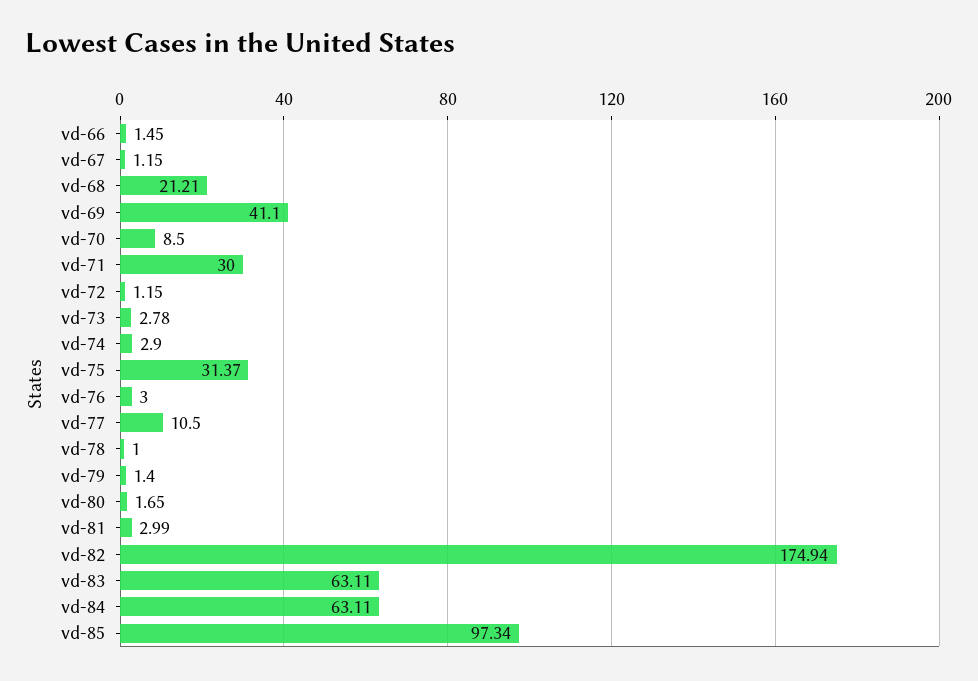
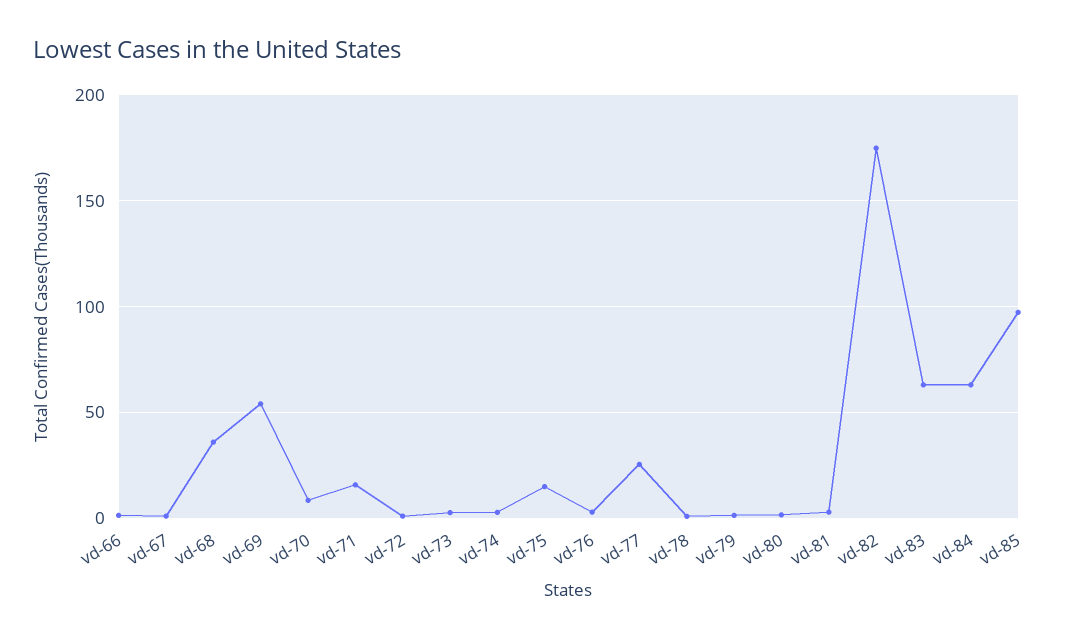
  {
    "vd-66": 1.45,
    "vd-67": 1.15,
-   "vd-68": 21.21,
+   "vd-68": 35,
-   "vd-69": 41.1,
+   "vd-69": 55,
    "vd-70": 8.5,
-   "vd-71": 30,
+   "vd-71": 15,
    "vd-72": 1.15,
    "vd-73": 2.78,
    "vd-74": 2.9,
-   "vd-75": 31.37,
+   "vd-75": 15,
    "vd-76": 3,
-   "vd-77": 10.5,
+   "vd-77": 25,
    "vd-78": 1,
    "vd-79": 1.4,
    "vd-80": 1.65,
    "vd-81": 2.99,
    "vd-82": 174.94,
    "vd-83": 63.11,
    "vd-84": 63.11,
    "vd-85": 97.34
  }

